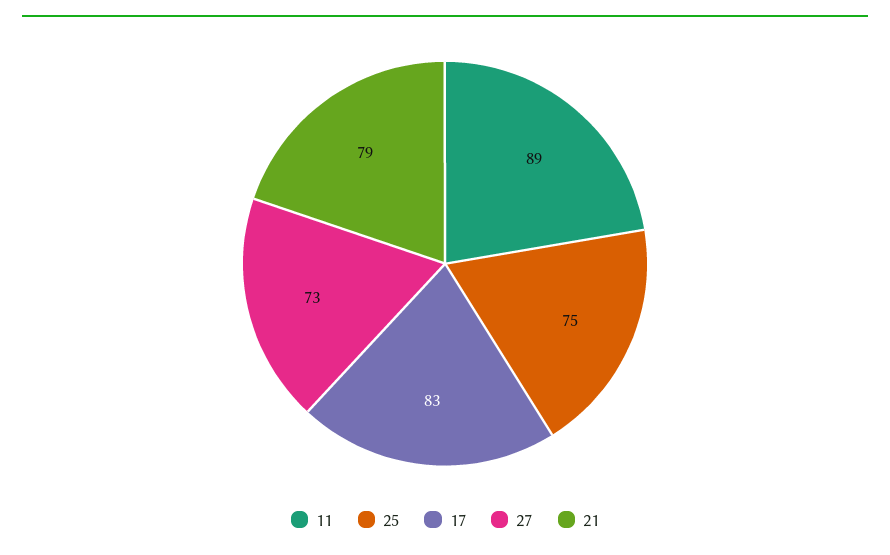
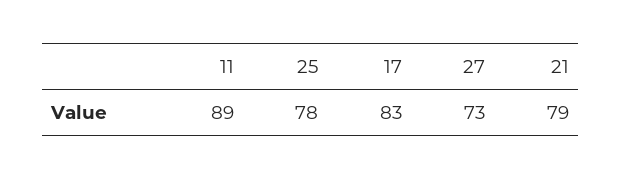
  {
    "11": 89,
-   "25": 75,
+   "25": 78,
    "17": 83,
    "27": 73,
    "21": 79
  }

